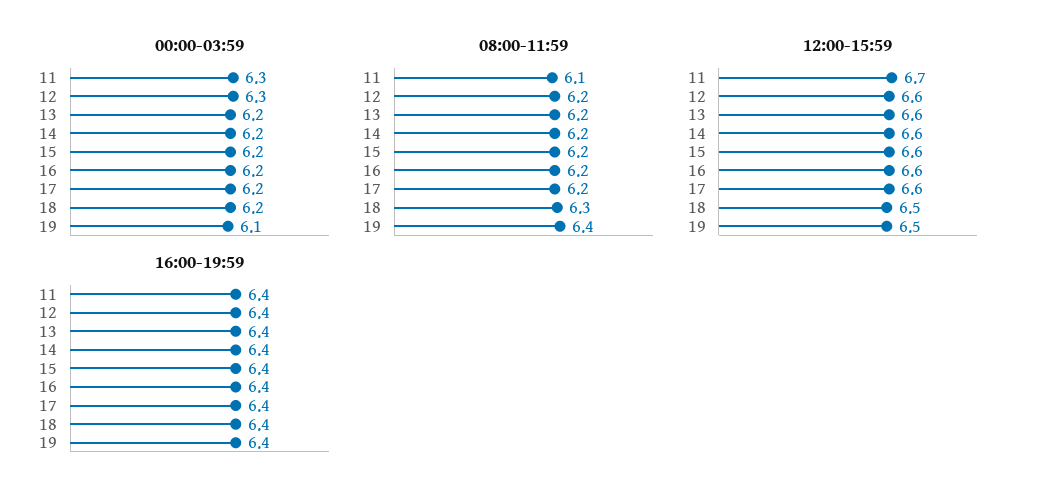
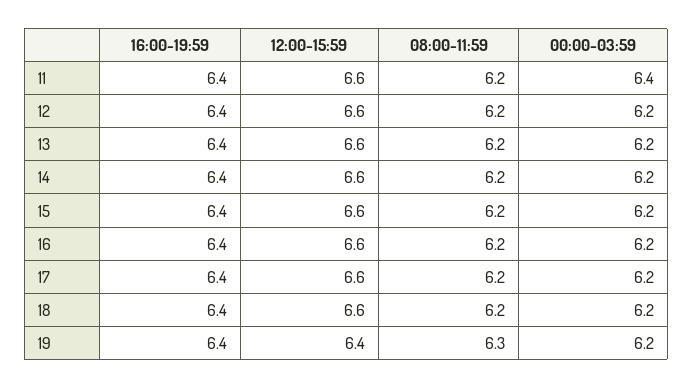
  {
    "00:00-03:59": {
-     "11": 6.3,
+     "11": 6.4,
-     "12": 6.3,
+     "12": 6.2,
      "13": 6.2,
      "14": 6.2,
      "15": 6.2,
      "16": 6.2,
      "17": 6.2,
      "18": 6.2,
-     "19": 6.1
+     "19": 6.2
    },
    "08:00-11:59": {
-     "11": 6.1,
+     "11": 6.2,
      "12": 6.2,
      "13": 6.2,
      "14": 6.2,
      "15": 6.2,
      "16": 6.2,
      "17": 6.2,
-     "18": 6.3,
+     "18": 6.2,
-     "19": 6.4
+     "19": 6.3
    },
    "12:00-15:59": {
-     "11": 6.7,
+     "11": 6.6,
      "12": 6.6,
      "13": 6.6,
      "14": 6.6,
      "15": 6.6,
      "16": 6.6,
      "17": 6.6,
-     "18": 6.5,
+     "18": 6.6,
-     "19": 6.5
+     "19": 6.4
    },
    "16:00-19:59": {
      "11": 6.4,
      "12": 6.4,
      "13": 6.4,
      "14": 6.4,
      "15": 6.4,
      "16": 6.4,
      "17": 6.4,
      "18": 6.4,
      "19": 6.4
    }
  }

